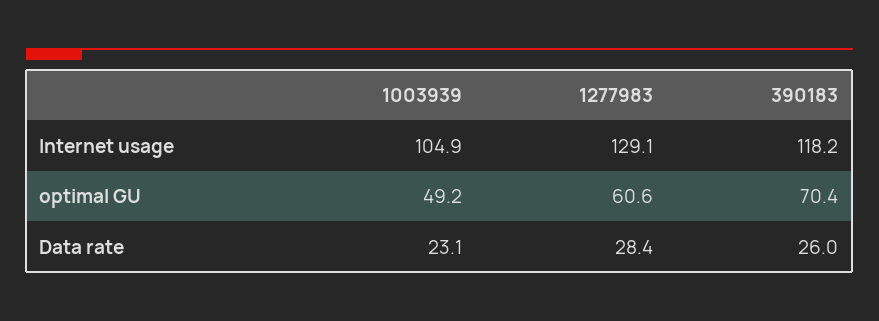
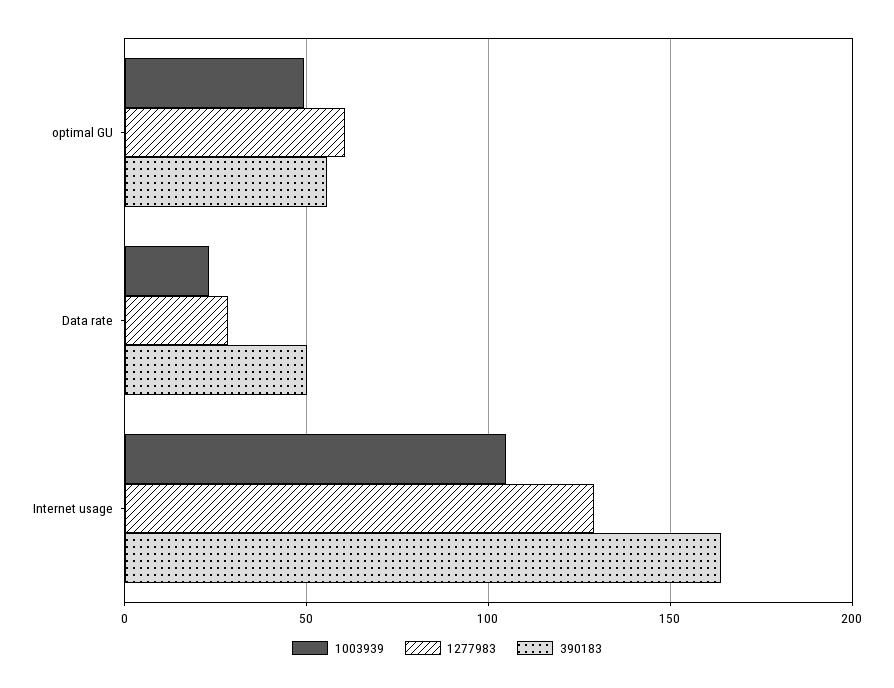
  {
    "1003939": {
      "Internet usage": 104.9,
      "optimal GU": 49.2,
      "Data rate": 23.1
    },
    "1277983": {
      "Internet usage": 129.1,
      "optimal GU": 60.6,
      "Data rate": 28.4
    },
    "390183": {
-     "Internet usage": 118.2,
+     "Internet usage": 165,
-     "optimal GU": 70.4,
+     "optimal GU": 55,
-     "Data rate": 26
+     "Data rate": 50
    }
  }

